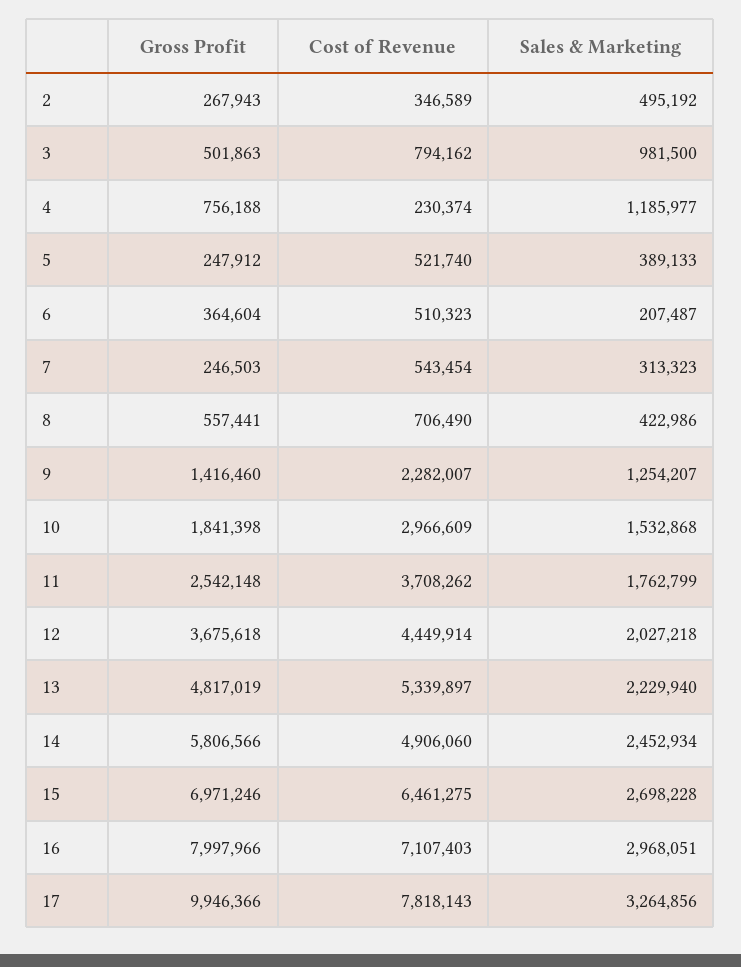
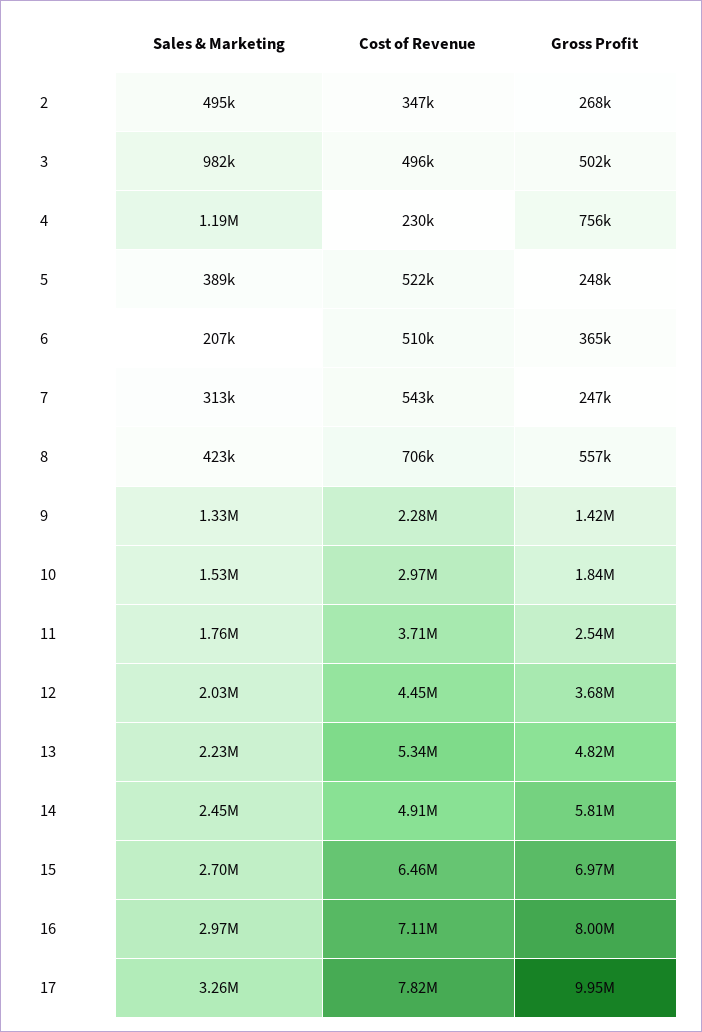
  {
    "Gross Profit": {
      "2": 267943,
      "3": 501863,
      "4": 756188,
      "5": 247912,
      "6": 364604,
      "7": 246503,
      "8": 557441,
      "9": 1416460,
      "10": 1841398,
      "11": 2542148,
      "12": 3675618,
      "13": 4817019,
      "14": 5806566,
      "15": 6971246,
      "16": 7997966,
      "17": 9946366
    },
    "Cost of Revenue": {
      "2": 346589,
-     "3": 794162,
+     "3": 496000,
      "4": 230374,
      "5": 521740,
      "6": 510323,
      "7": 543454,
      "8": 706490,
      "9": 2282007,
      "10": 2966609,
      "11": 3708262,
      "12": 4449914,
      "13": 5339897,
      "14": 4906060,
      "15": 6461275,
      "16": 7107403,
      "17": 7818143
    },
    "Sales & Marketing": {
      "2": 495192,
      "3": 981500,
      "4": 1185977,
      "5": 389133,
      "6": 207487,
      "7": 313323,
      "8": 422986,
-     "9": 1254207,
+     "9": 1330000,
      "10": 1532868,
      "11": 1762799,
      "12": 2027218,
      "13": 2229940,
      "14": 2452934,
      "15": 2698228,
      "16": 2968051,
      "17": 3264856
    }
  }

